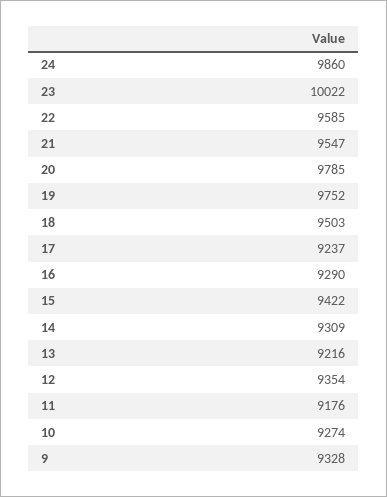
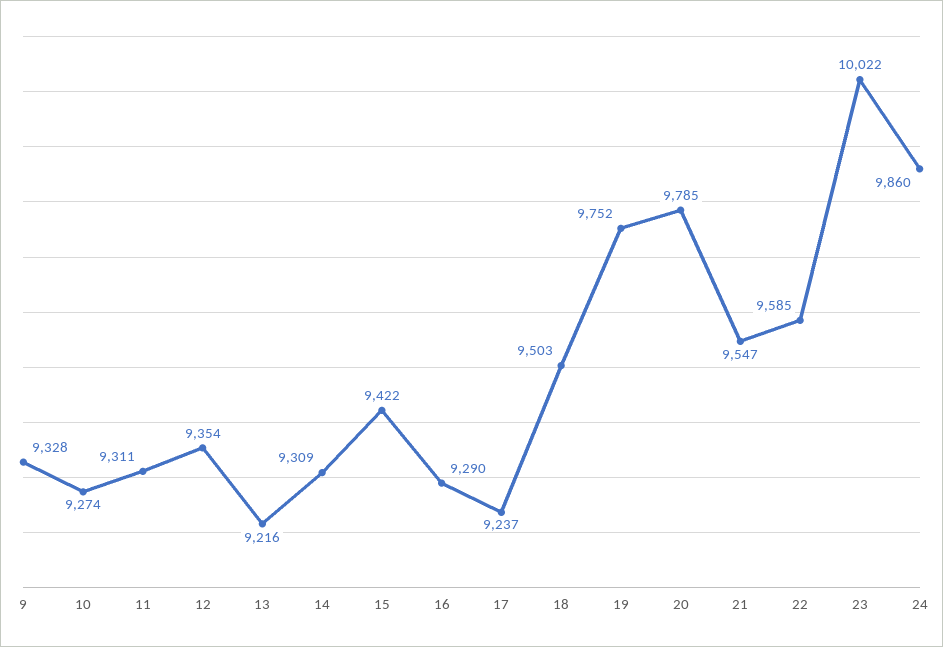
  {
    "24": 9860,
    "23": 10022,
    "22": 9585,
    "21": 9547,
    "20": 9785,
    "19": 9752,
    "18": 9503,
    "17": 9237,
    "16": 9290,
    "15": 9422,
    "14": 9309,
    "13": 9216,
    "12": 9354,
-   "11": 9176,
+   "11": 9311,
    "10": 9274,
    "9": 9328
  }

